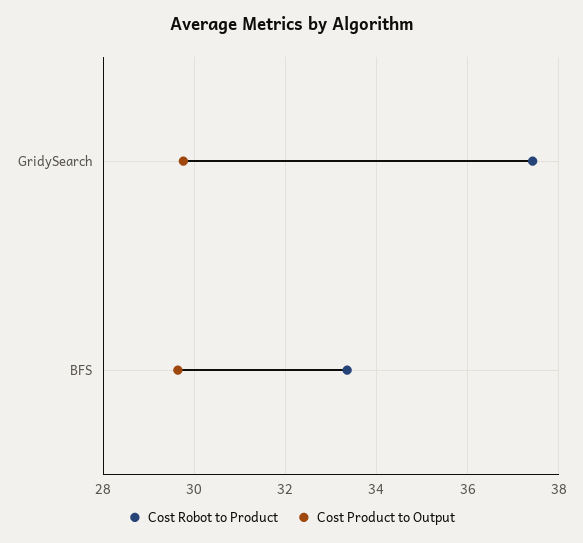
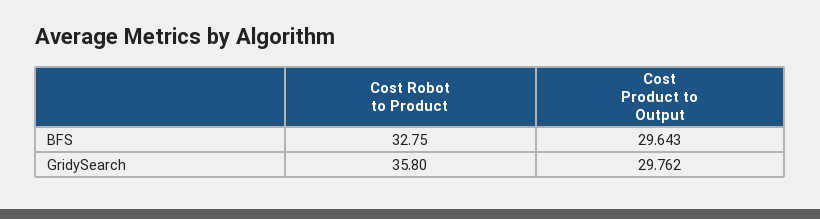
  {
    "Cost Robot to Product": {
-     "GridySearch": 37.4,
+     "GridySearch": 35.8,
-     "BFS": 33.4
+     "BFS": 32.75
    },
    "Cost Product to Output": {
      "GridySearch": 29.762,
      "BFS": 29.643
    }
  }

